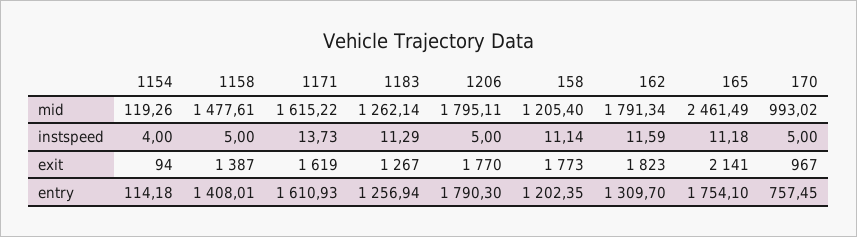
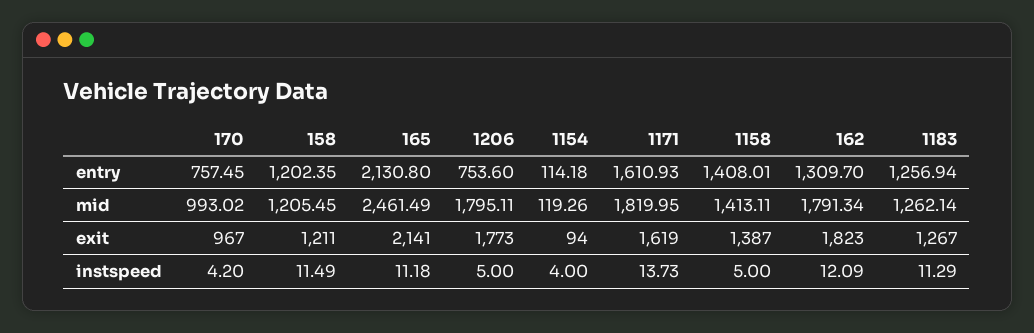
  {
    "1154": {
      "mid": 119.26,
      "instspeed": 4,
      "exit": 94,
      "entry": 114.18
    },
    "1158": {
-     "mid": 1477.61,
+     "mid": 1413.11,
      "instspeed": 5,
      "exit": 1387,
      "entry": 1408.01
    },
    "1171": {
-     "mid": 1615.22,
+     "mid": 1819.95,
      "instspeed": 13.73,
      "exit": 1619,
      "entry": 1610.93
    },
    "1183": {
      "mid": 1262.14,
      "instspeed": 11.29,
      "exit": 1267,
      "entry": 1256.94
    },
    "1206": {
      "mid": 1795.11,
      "instspeed": 5,
-     "exit": 1770,
+     "exit": 1773,
-     "entry": 1790.3
+     "entry": 753.6
    },
    "158": {
-     "mid": 1205.4,
+     "mid": 1205.45,
-     "instspeed": 11.14,
+     "instspeed": 11.49,
-     "exit": 1773,
+     "exit": 1211,
      "entry": 1202.35
    },
    "162": {
      "mid": 1791.34,
-     "instspeed": 11.59,
+     "instspeed": 12.09,
      "exit": 1823,
      "entry": 1309.7
    },
    "165": {
      "mid": 2461.49,
      "instspeed": 11.18,
      "exit": 2141,
-     "entry": 1754.1
+     "entry": 2130.8
    },
    "170": {
      "mid": 993.02,
-     "instspeed": 5,
+     "instspeed": 4.2,
      "exit": 967,
      "entry": 757.45
    }
  }

